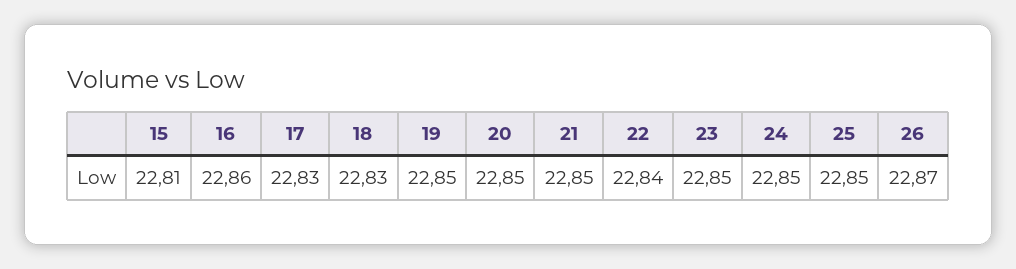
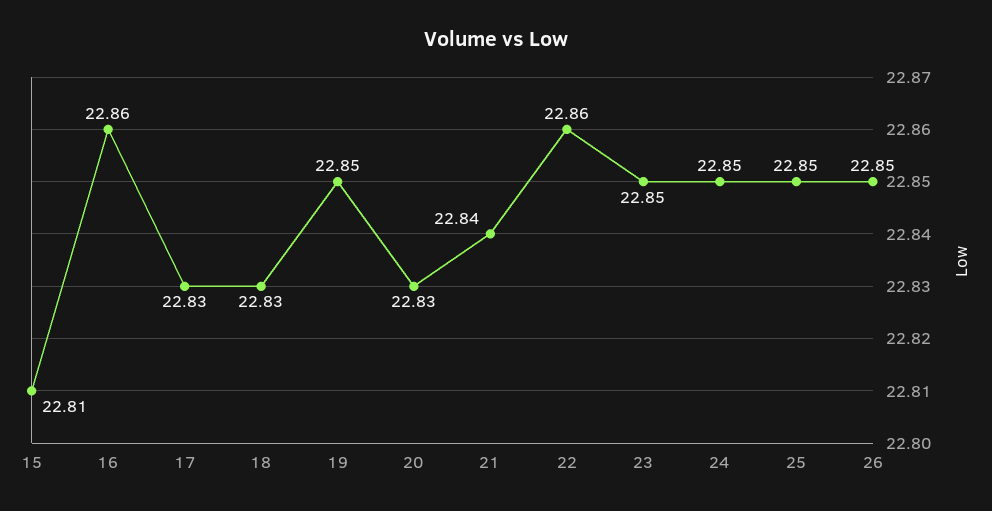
  {
    "15": 22.81,
    "16": 22.86,
    "17": 22.83,
    "18": 22.83,
    "19": 22.85,
-   "20": 22.85,
+   "20": 22.83,
-   "21": 22.85,
+   "21": 22.84,
-   "22": 22.84,
+   "22": 22.86,
    "23": 22.85,
    "24": 22.85,
    "25": 22.85,
-   "26": 22.87
+   "26": 22.85
  }

